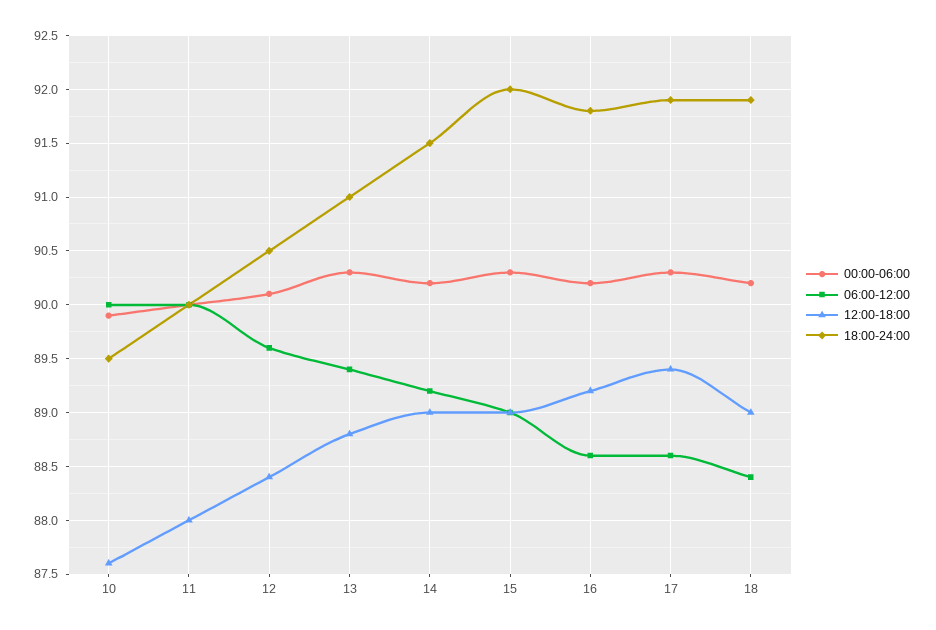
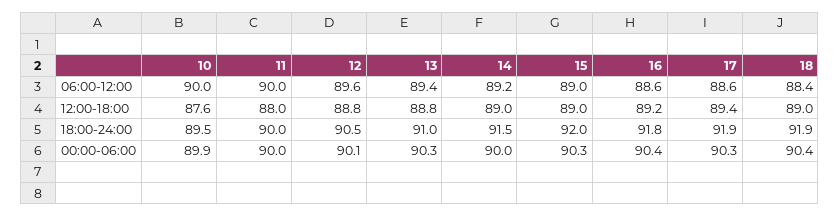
  {
    "00:00-06:00": {
      "10": 89.9,
      "11": 90,
      "12": 90.1,
      "13": 90.3,
-     "14": 90.2,
+     "14": 90,
      "15": 90.3,
-     "16": 90.2,
+     "16": 90.4,
      "17": 90.3,
-     "18": 90.2
+     "18": 90.4
    },
    "06:00-12:00": {
      "10": 90,
      "11": 90,
      "12": 89.6,
      "13": 89.4,
      "14": 89.2,
      "15": 89,
      "16": 88.6,
      "17": 88.6,
      "18": 88.4
    },
    "12:00-18:00": {
      "10": 87.6,
      "11": 88,
-     "12": 88.4,
+     "12": 88.8,
      "13": 88.8,
      "14": 89,
      "15": 89,
      "16": 89.2,
      "17": 89.4,
      "18": 89
    },
    "18:00-24:00": {
      "10": 89.5,
      "11": 90,
      "12": 90.5,
      "13": 91,
      "14": 91.5,
      "15": 92,
      "16": 91.8,
      "17": 91.9,
      "18": 91.9
    }
  }

